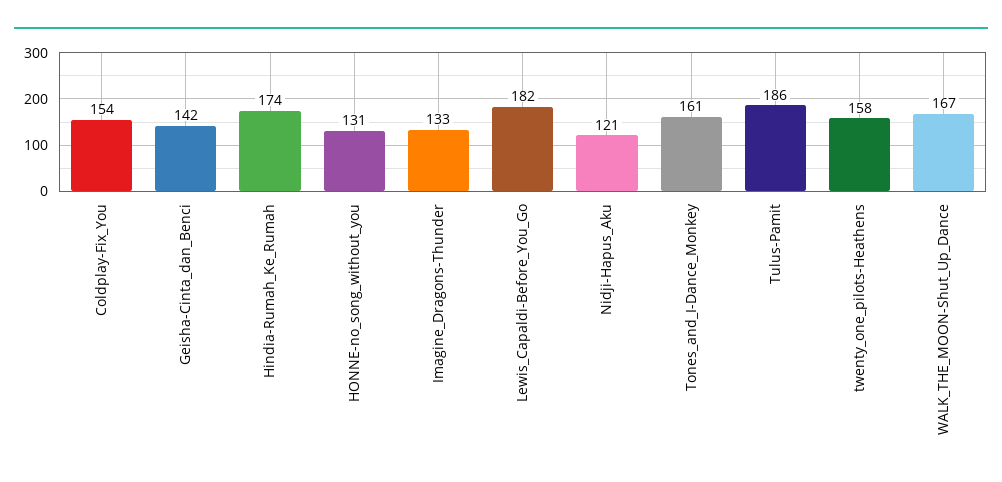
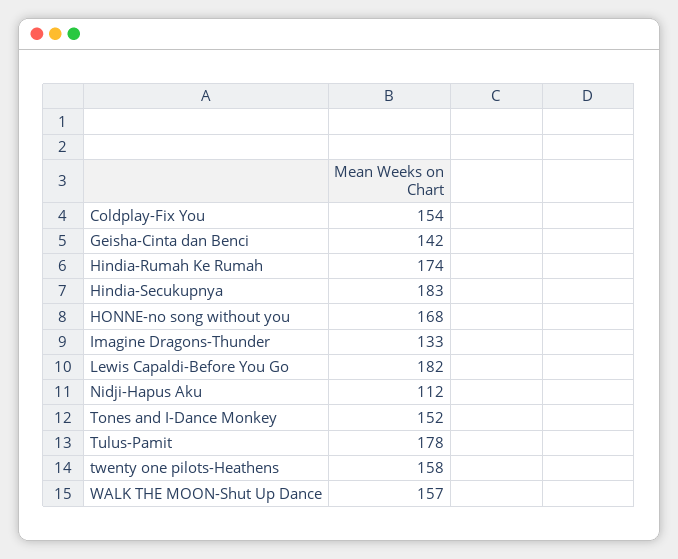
  {
    "Coldplay-Fix_You": 154,
    "Geisha-Cinta_dan_Benci": 142,
    "Hindia-Rumah_Ke_Rumah": 174,
-   "HONNE-no_song_without_you": 131,
+   "HONNE-no_song_without_you": 168,
    "Imagine_Dragons-Thunder": 133,
    "Lewis_Capaldi-Before_You_Go": 182,
-   "Nidji-Hapus_Aku": 121,
+   "Nidji-Hapus_Aku": 112,
-   "Tones_and_I-Dance_Monkey": 161,
+   "Tones_and_I-Dance_Monkey": 152,
-   "Tulus-Pamit": 186,
+   "Tulus-Pamit": 178,
    "twenty_one_pilots-Heathens": 158,
-   "WALK_THE_MOON-Shut_Up_Dance": 167
+   "WALK_THE_MOON-Shut_Up_Dance": 157,
+   "Hindia-Secukupnya": 183
  }

